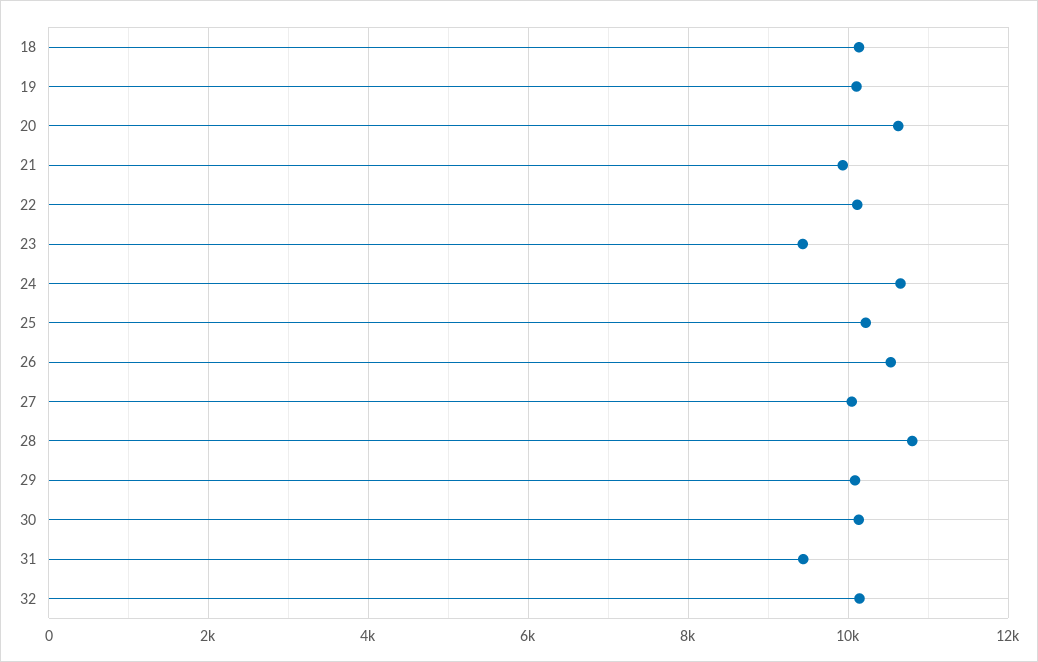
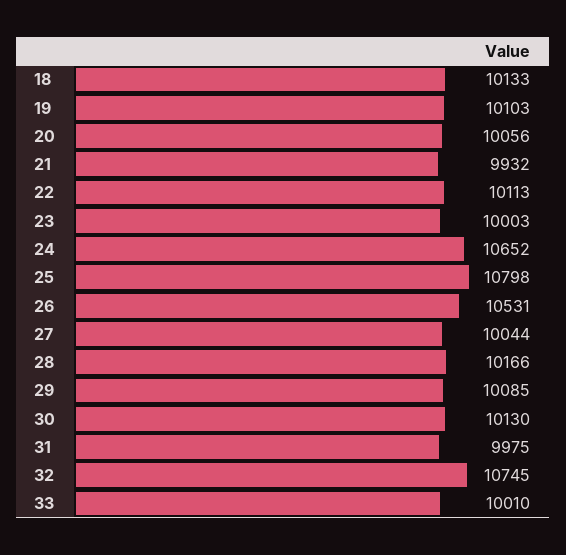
  {
    "18": 10133,
    "19": 10103,
-   "20": 10600,
+   "20": 10056,
    "21": 9932,
    "22": 10113,
-   "23": 9400,
+   "23": 10003,
    "24": 10652,
-   "25": 10200,
+   "25": 10798,
    "26": 10531,
    "27": 10044,
-   "28": 10800,
+   "28": 10166,
    "29": 10085,
    "30": 10130,
-   "31": 9400,
+   "31": 9975,
-   "32": 10200
+   "32": 10745,
+   "33": 10010
  }

